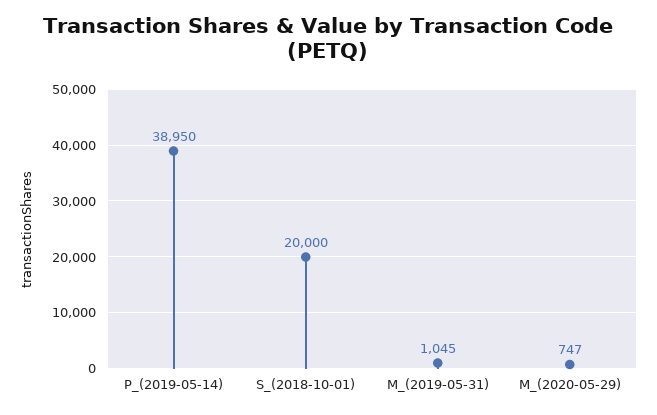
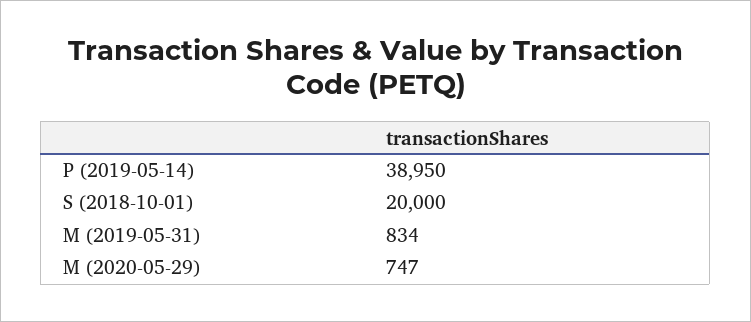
  {
    "P_(2019-05-14)": 38950,
    "S_(2018-10-01)": 20000,
-   "M_(2019-05-31)": 1045,
+   "M_(2019-05-31)": 834,
    "M_(2020-05-29)": 747
  }

